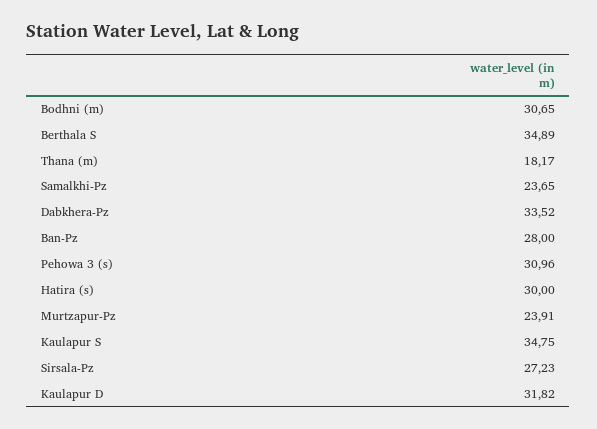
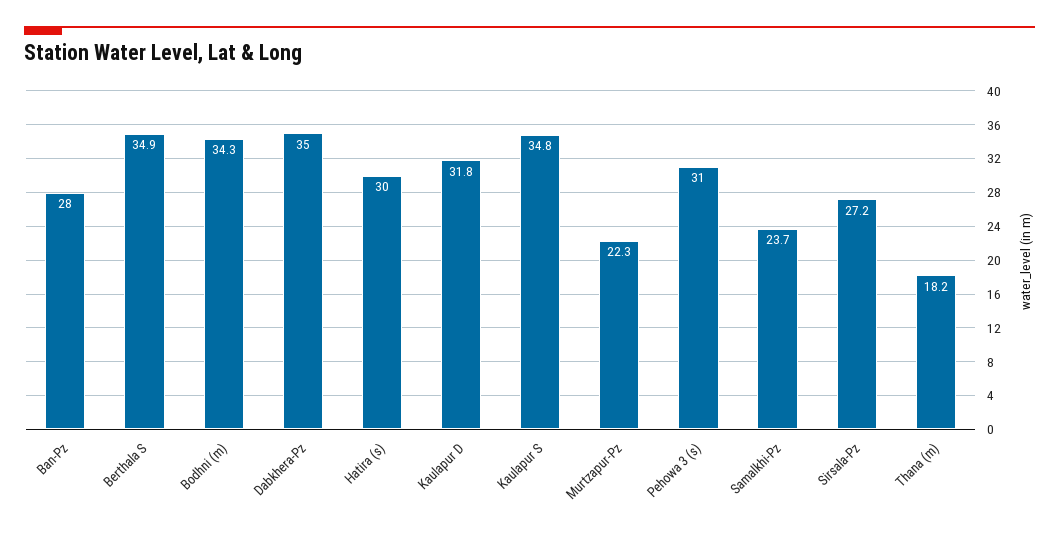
  {
-   "Bodhni (m)": 30.65,
+   "Bodhni (m)": 34.3,
    "Berthala S": 34.89,
    "Thana (m)": 18.17,
    "Samalkhi-Pz": 23.65,
-   "Dabkhera-Pz": 33.52,
+   "Dabkhera-Pz": 35,
    "Ban-Pz": 28,
    "Pehowa 3 (s)": 30.96,
    "Hatira (s)": 30,
-   "Murtzapur-Pz": 23.91,
+   "Murtzapur-Pz": 22.3,
    "Kaulapur S": 34.75,
    "Sirsala-Pz": 27.23,
    "Kaulapur D": 31.82
  }

